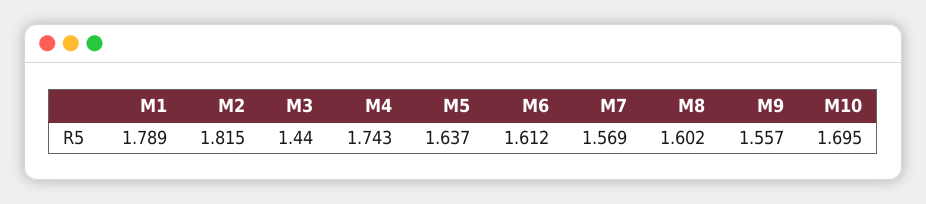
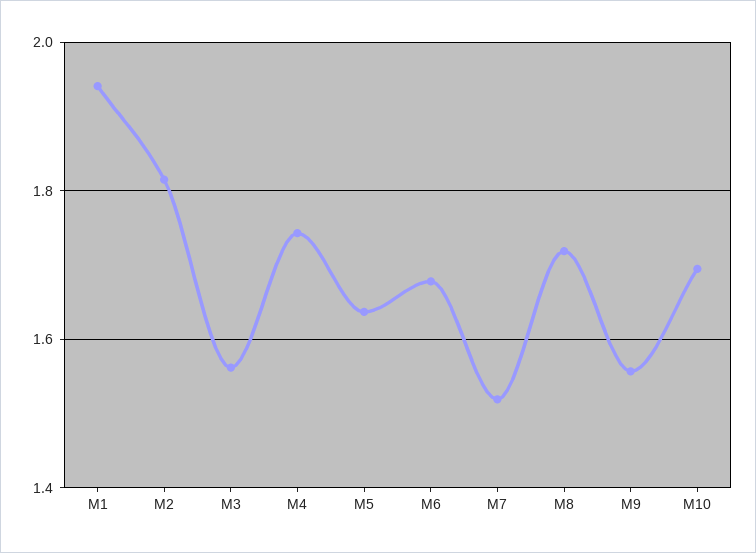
  {
-   "M1": 1.789,
+   "M1": 1.94,
    "M2": 1.815,
-   "M3": 1.44,
+   "M3": 1.56,
    "M4": 1.743,
    "M5": 1.637,
-   "M6": 1.612,
+   "M6": 1.68,
-   "M7": 1.569,
+   "M7": 1.52,
-   "M8": 1.602,
+   "M8": 1.72,
    "M9": 1.557,
    "M10": 1.695
  }

